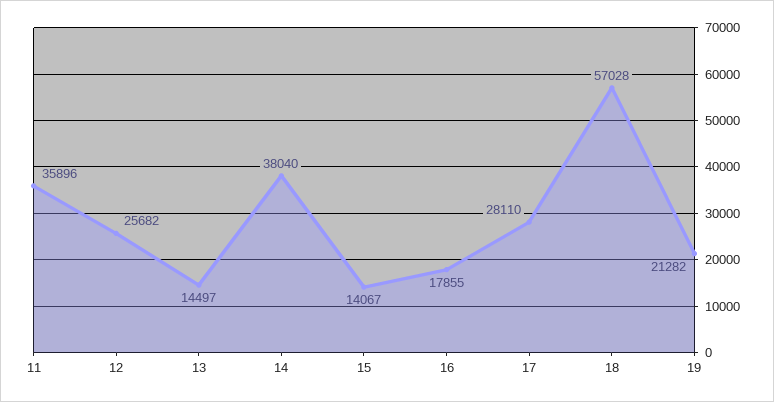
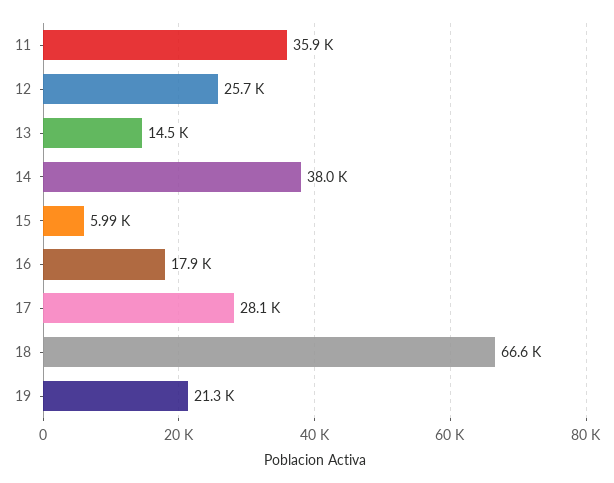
  {
    "11": 35896,
    "12": 25682,
    "13": 14497,
    "14": 38040,
-   "15": 14067,
+   "15": 5990,
    "16": 17855,
    "17": 28110,
-   "18": 57028,
+   "18": 66600,
    "19": 21282
  }

